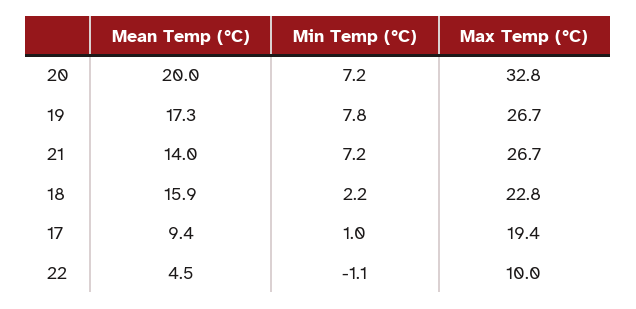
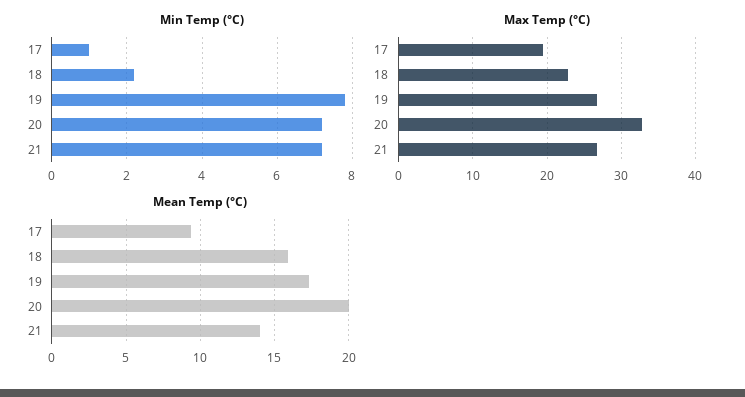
  {
    "Mean Temp (°C)": {
      "20": 20,
      "19": 17.3,
      "21": 14,
      "18": 15.9,
-     "17": 9.4,
+     "17": 9.4
-     "22": 4.5
    },
    "Min Temp (°C)": {
      "20": 7.2,
      "19": 7.8,
      "21": 7.2,
      "18": 2.2,
-     "17": 1,
+     "17": 1
-     "22": -1.1
    },
    "Max Temp (°C)": {
      "20": 32.8,
      "19": 26.7,
      "21": 26.7,
      "18": 22.8,
-     "17": 19.4,
+     "17": 19.4
-     "22": 10
    }
  }

